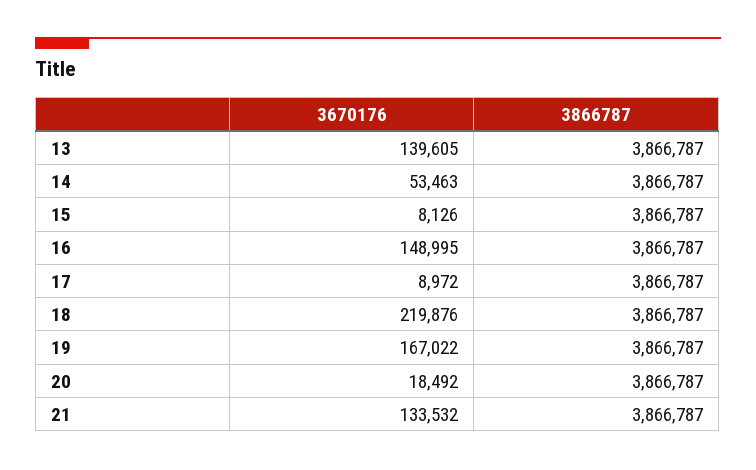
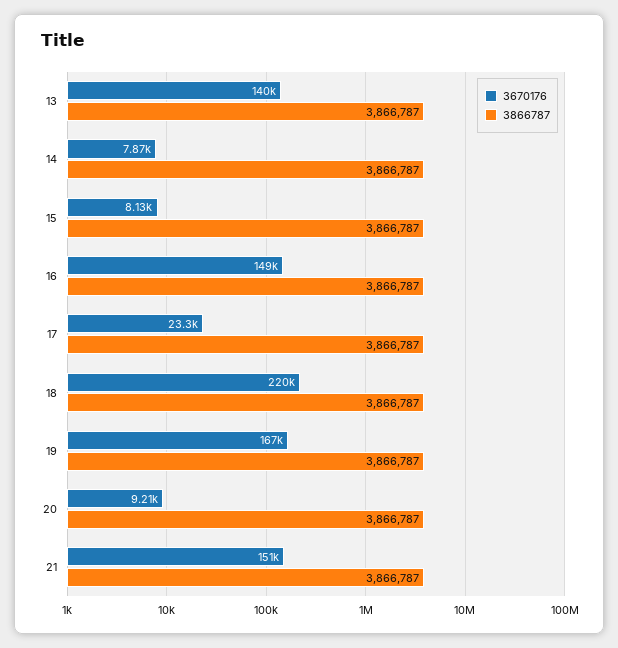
  {
    "3670176": {
      "13": 139605,
-     "14": 53463,
+     "14": 7870,
      "15": 8126,
      "16": 148995,
-     "17": 8972,
+     "17": 23300,
      "18": 219876,
      "19": 167022,
-     "20": 18492,
+     "20": 9210,
-     "21": 133532
+     "21": 151000
    },
    "3866787": {
      "13": 3866787,
      "14": 3866787,
      "15": 3866787,
      "16": 3866787,
      "17": 3866787,
      "18": 3866787,
      "19": 3866787,
      "20": 3866787,
      "21": 3866787
    }
  }

